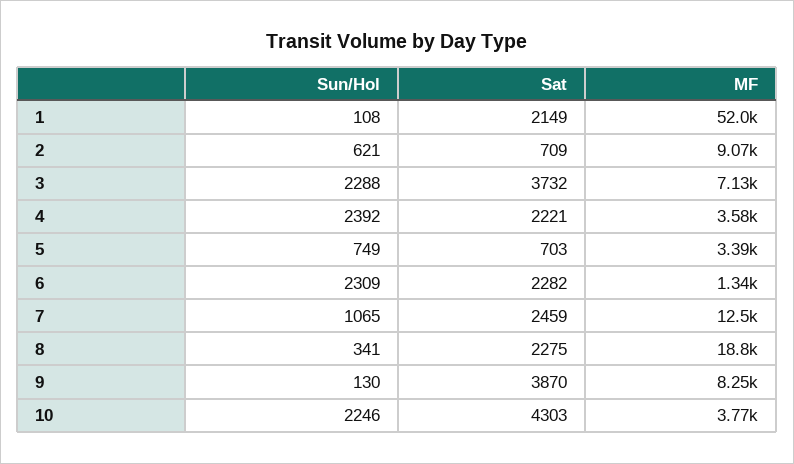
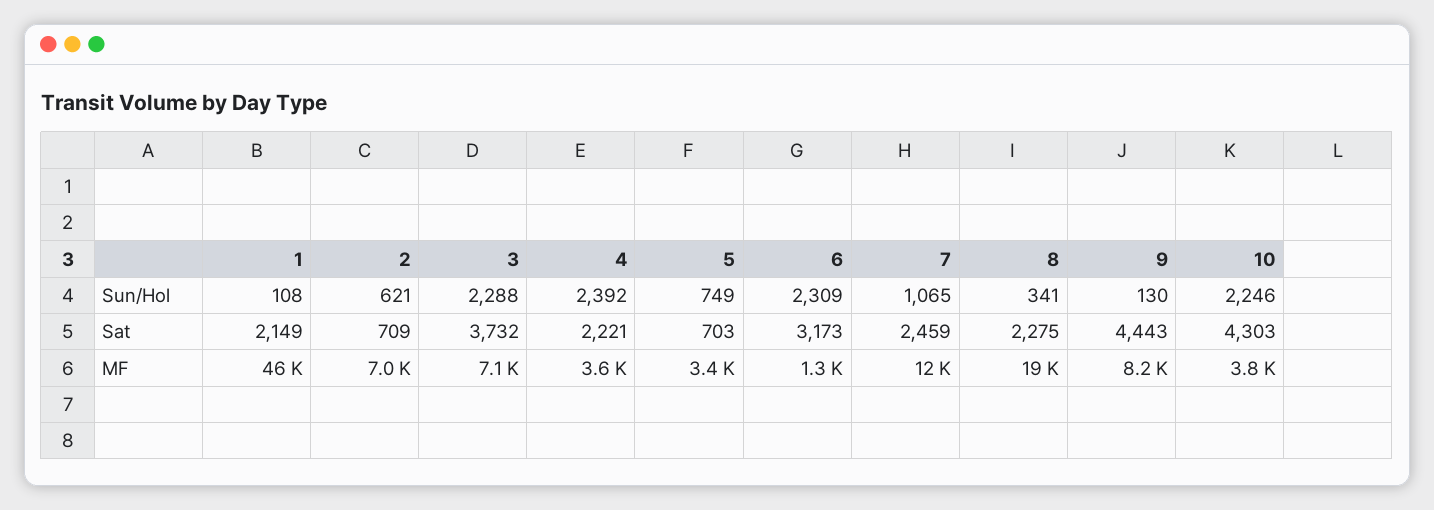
  {
    "Sun/Hol": {
      "1": 108,
      "2": 621,
      "3": 2288,
      "4": 2392,
      "5": 749,
      "6": 2309,
      "7": 1065,
      "8": 341,
      "9": 130,
      "10": 2246
    },
    "Sat": {
      "1": 2149,
      "2": 709,
      "3": 3732,
      "4": 2221,
      "5": 703,
-     "6": 2282,
+     "6": 3173,
      "7": 2459,
      "8": 2275,
-     "9": 3870,
+     "9": 4443,
      "10": 4303
    },
    "MF": {
-     "1": 52000,
+     "1": 46000,
-     "2": 9070,
+     "2": 7000,
      "3": 7130,
      "4": 3580,
      "5": 3390,
      "6": 1340,
      "7": 12500,
      "8": 18800,
      "9": 8250,
      "10": 3770
    }
  }

